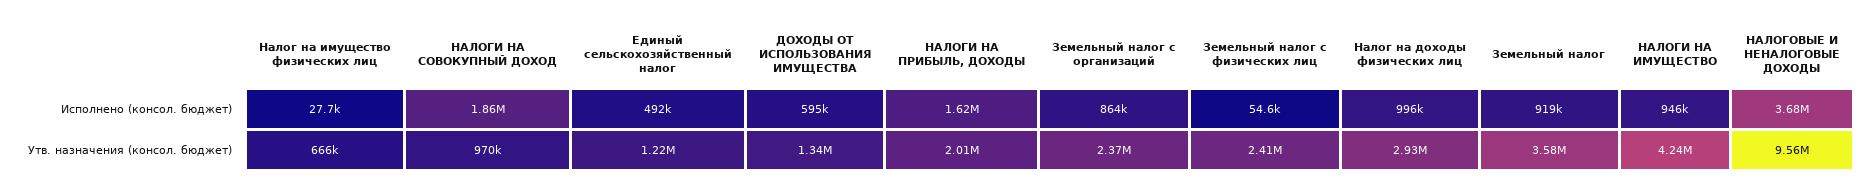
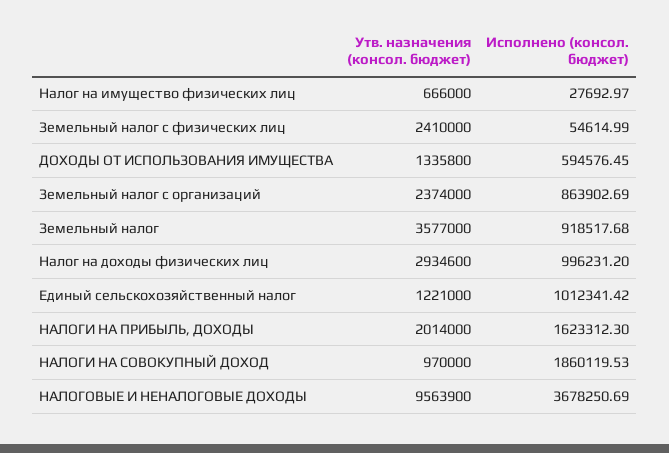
  {
    "Налог на имущество физических лиц": {
      "Исполнено (консол. бюджет)": 27692.97,
      "Утв. назначения (консол. бюджет)": 666000
    },
    "НАЛОГИ НА СОВОКУПНЫЙ ДОХОД": {
      "Исполнено (консол. бюджет)": 1860119.53,
      "Утв. назначения (консол. бюджет)": 970000
    },
    "Единый сельскохозяйственный налог": {
-     "Исполнено (консол. бюджет)": 492000,
+     "Исполнено (консол. бюджет)": 1012341.42,
      "Утв. назначения (консол. бюджет)": 1221000
    },
    "ДОХОДЫ ОТ ИСПОЛЬЗОВАНИЯ ИМУЩЕСТВА": {
      "Исполнено (консол. бюджет)": 594576.45,
      "Утв. назначения (консол. бюджет)": 1335800
    },
    "НАЛОГИ НА ПРИБЫЛЬ, ДОХОДЫ": {
      "Исполнено (консол. бюджет)": 1623312.3,
      "Утв. назначения (консол. бюджет)": 2014000
    },
    "Земельный налог с организаций": {
      "Исполнено (консол. бюджет)": 863902.69,
      "Утв. назначения (консол. бюджет)": 2374000
    },
    "Земельный налог с физических лиц": {
      "Исполнено (консол. бюджет)": 54614.99,
      "Утв. назначения (консол. бюджет)": 2410000
    },
    "Налог на доходы физических лиц": {
      "Исполнено (консол. бюджет)": 996231.2,
      "Утв. назначения (консол. бюджет)": 2934600
    },
    "Земельный налог": {
      "Исполнено (консол. бюджет)": 918517.68,
      "Утв. назначения (консол. бюджет)": 3577000
    },
-   "НАЛОГИ НА ИМУЩЕСТВО": {
-     "Исполнено (консол. бюджет)": 946000,
-     "Утв. назначения (консол. бюджет)": 4240000
-   },
    "НАЛОГОВЫЕ И НЕНАЛОГОВЫЕ ДОХОДЫ": {
      "Исполнено (консол. бюджет)": 3678250.69,
      "Утв. назначения (консол. бюджет)": 9563900
    }
  }

